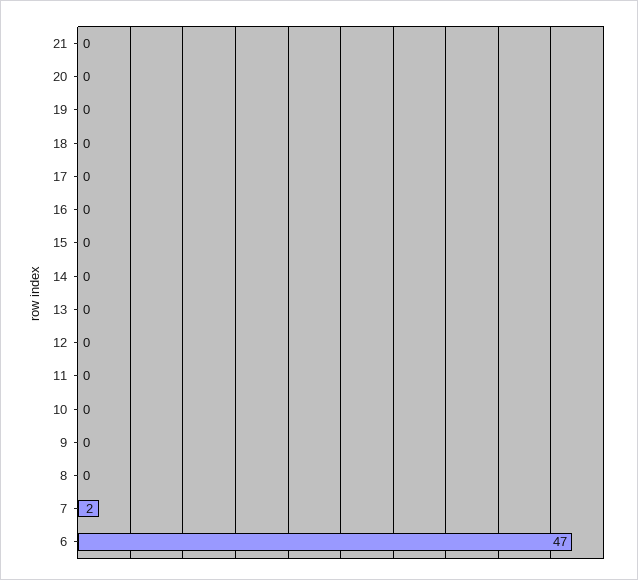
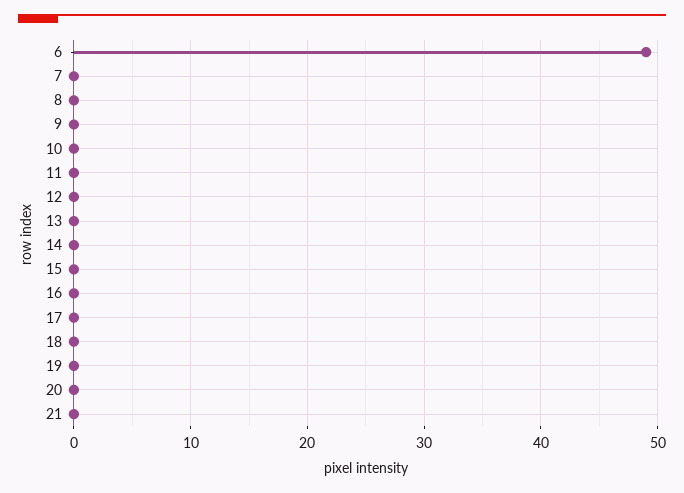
  {
    "21": 0,
    "20": 0,
    "19": 0,
    "18": 0,
    "17": 0,
    "16": 0,
    "15": 0,
    "14": 0,
    "13": 0,
    "12": 0,
    "11": 0,
    "10": 0,
    "9": 0,
    "8": 0,
-   "7": 2,
+   "7": 0,
-   "6": 47
+   "6": 49
  }

